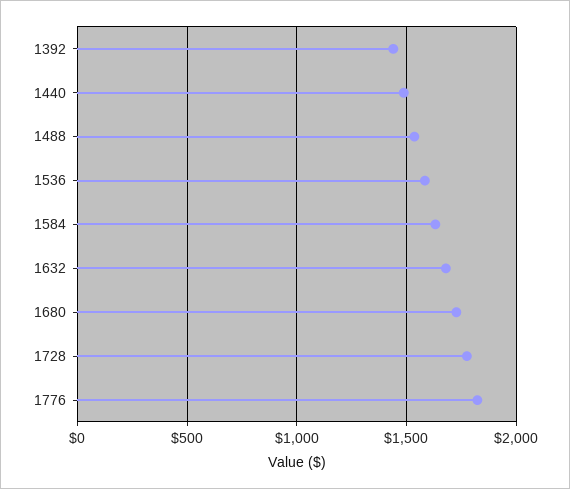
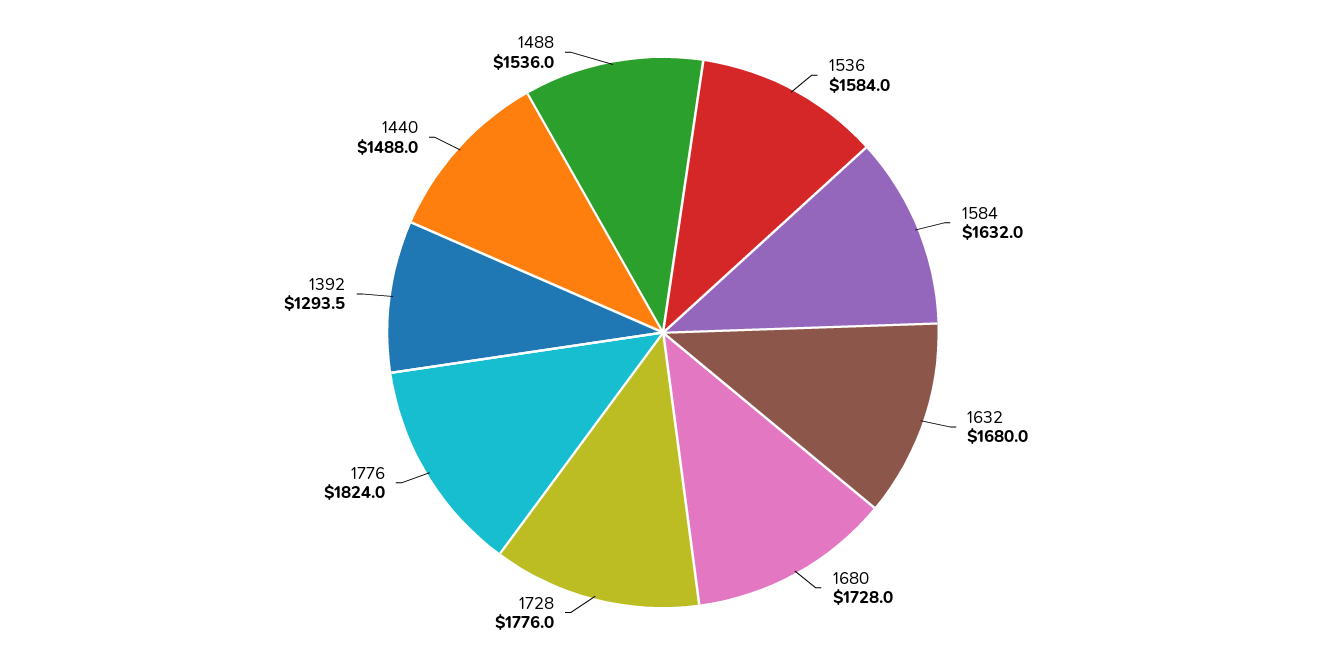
  {
-   "1392": 1450,
+   "1392": 1293.5,
    "1440": 1488,
    "1488": 1536,
    "1536": 1584,
    "1584": 1632,
    "1632": 1680,
    "1680": 1728,
    "1728": 1776,
    "1776": 1824
  }

